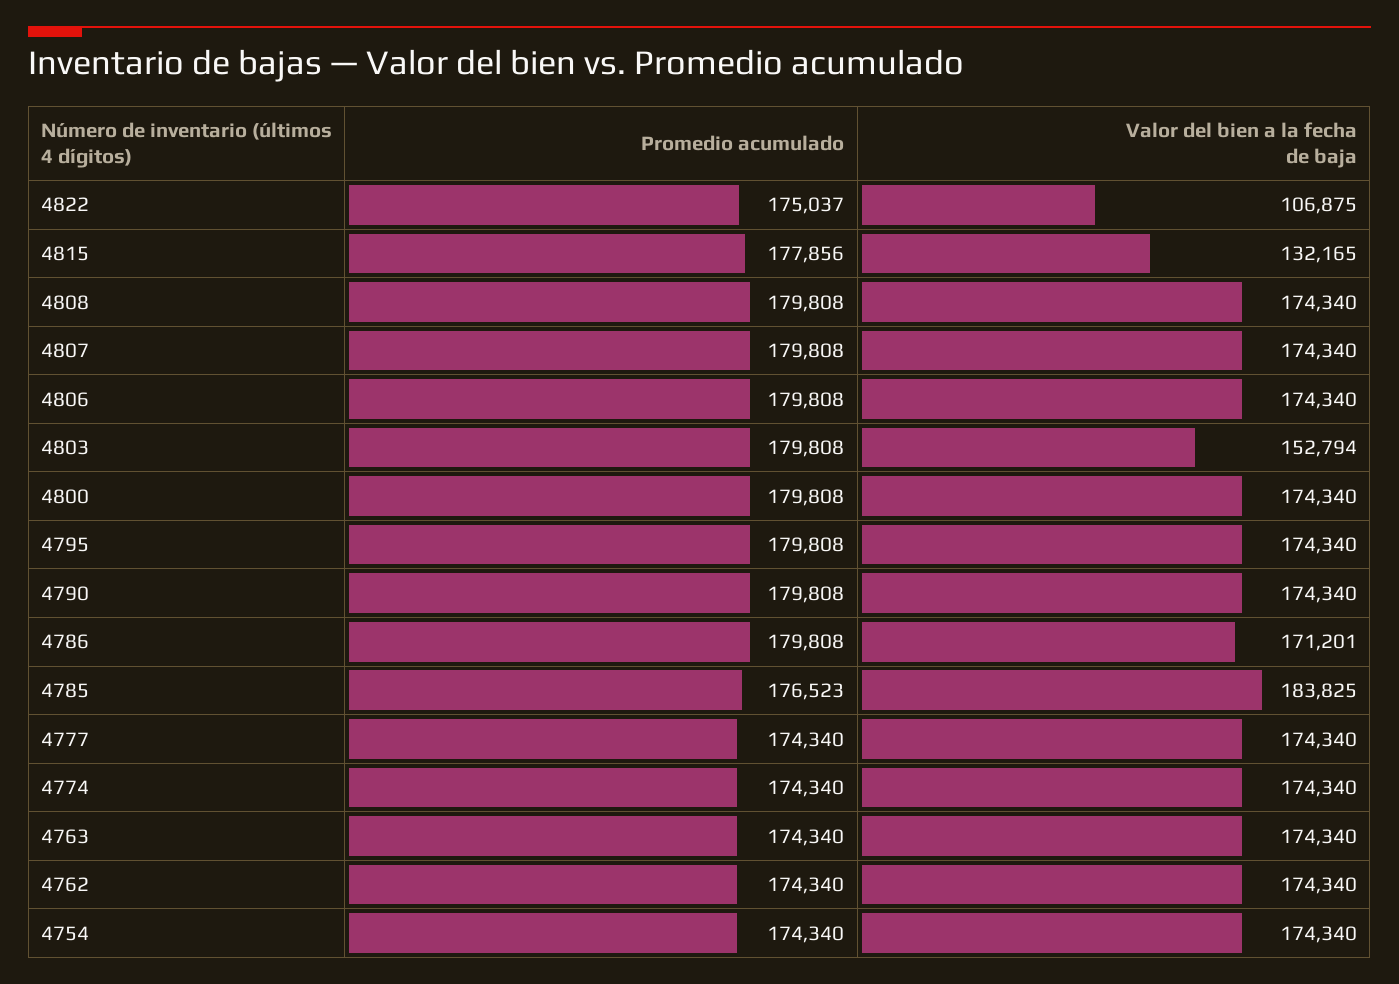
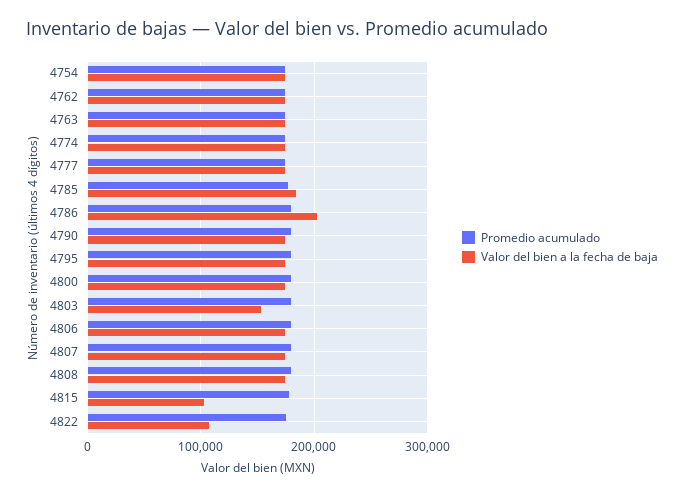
  {
    "Promedio acumulado": {
      "4822": 175037,
      "4815": 177856,
      "4808": 179808,
      "4807": 179808,
      "4806": 179808,
      "4803": 179808,
      "4800": 179808,
      "4795": 179808,
      "4790": 179808,
      "4786": 179808,
      "4785": 176523,
      "4777": 174340,
      "4774": 174340,
      "4763": 174340,
      "4762": 174340,
      "4754": 174340
    },
    "Valor del bien a la fecha de baja": {
      "4822": 106875,
-     "4815": 132165,
+     "4815": 100000,
      "4808": 174340,
      "4807": 174340,
      "4806": 174340,
      "4803": 152794,
      "4800": 174340,
      "4795": 174340,
      "4790": 174340,
-     "4786": 171201,
+     "4786": 200000,
      "4785": 183825,
      "4777": 174340,
      "4774": 174340,
      "4763": 174340,
      "4762": 174340,
      "4754": 174340
    }
  }

